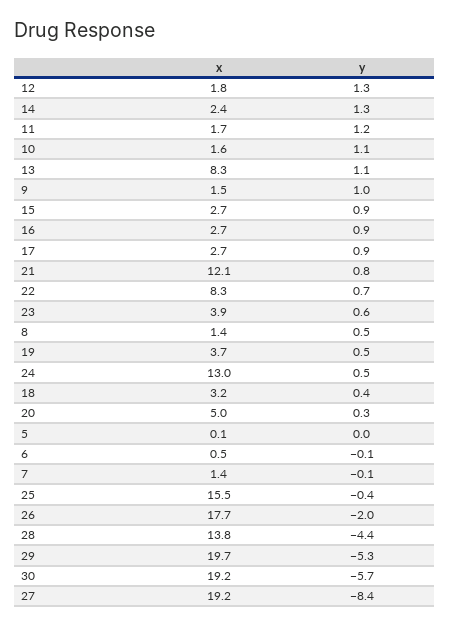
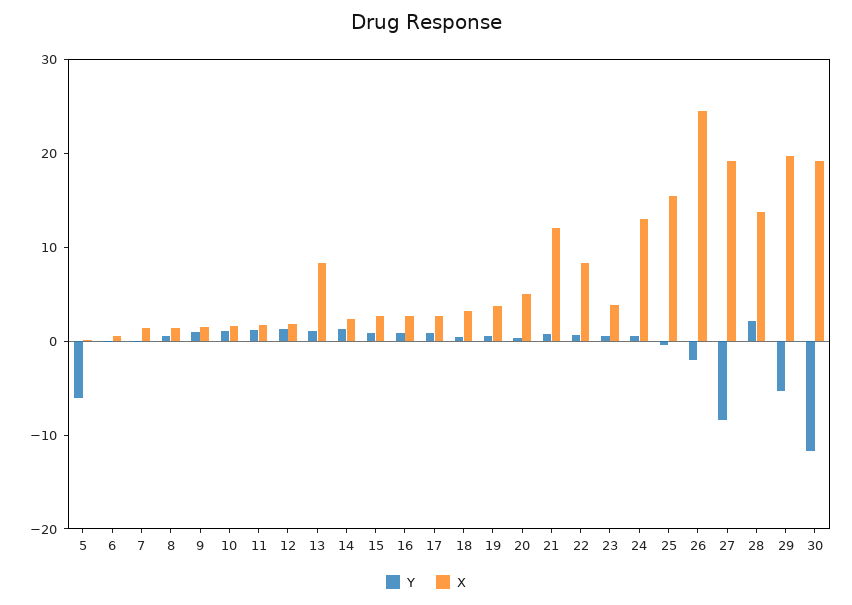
  {
    "x": {
      "12": 1.8,
      "14": 2.4,
      "11": 1.7,
      "10": 1.6,
      "13": 8.3,
      "9": 1.5,
      "15": 2.7,
      "16": 2.7,
      "17": 2.7,
      "21": 12.1,
      "22": 8.3,
      "23": 3.9,
      "8": 1.4,
      "19": 3.7,
      "24": 13,
      "18": 3.2,
      "20": 5,
      "5": 0.1,
      "6": 0.5,
      "7": 1.4,
      "25": 15.5,
-     "26": 17.7,
+     "26": 24,
      "28": 13.8,
      "29": 19.7,
      "30": 19.2,
      "27": 19.2
    },
    "y": {
      "12": 1.3,
      "14": 1.3,
      "11": 1.2,
      "10": 1.1,
      "13": 1.1,
      "9": 1,
      "15": 0.9,
      "16": 0.9,
      "17": 0.9,
      "21": 0.8,
      "22": 0.7,
      "23": 0.6,
      "8": 0.5,
      "19": 0.5,
      "24": 0.5,
      "18": 0.4,
      "20": 0.3,
-     "5": 0,
+     "5": -6,
      "6": -0.1,
      "7": -0.1,
      "25": -0.4,
      "26": -2,
-     "28": -4.4,
+     "28": 2,
      "29": -5.3,
-     "30": -5.7,
+     "30": -12,
      "27": -8.4
    }
  }

